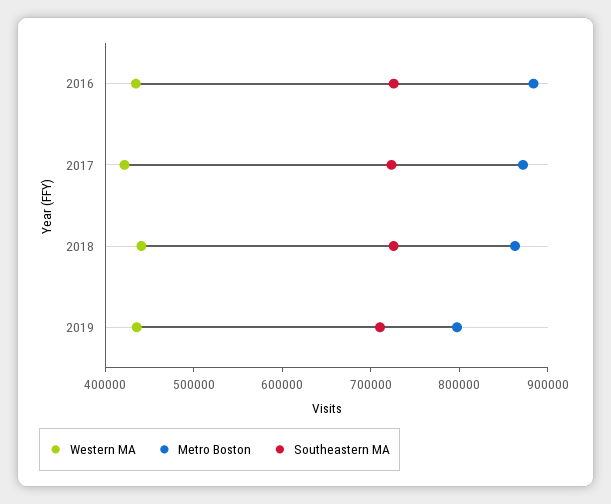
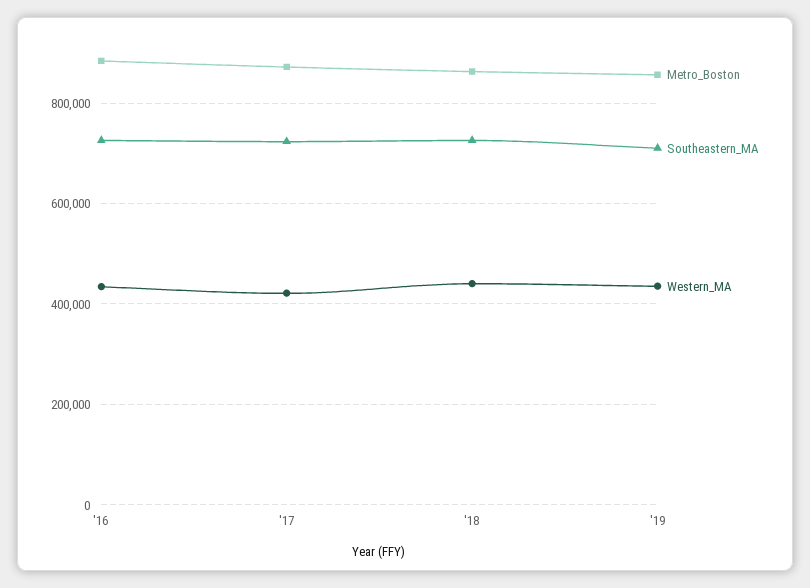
  {
    "Western MA": {
      "2016": 440000,
      "2017": 420000,
      "2018": 440000,
      "2019": 440000
    },
    "Metro Boston": {
      "2016": 880000,
      "2017": 880000,
      "2018": 860000,
-     "2019": 800000
+     "2019": 860000
    },
    "Southeastern MA": {
      "2016": 720000,
      "2017": 720000,
      "2018": 720000,
      "2019": 720000
    }
  }

